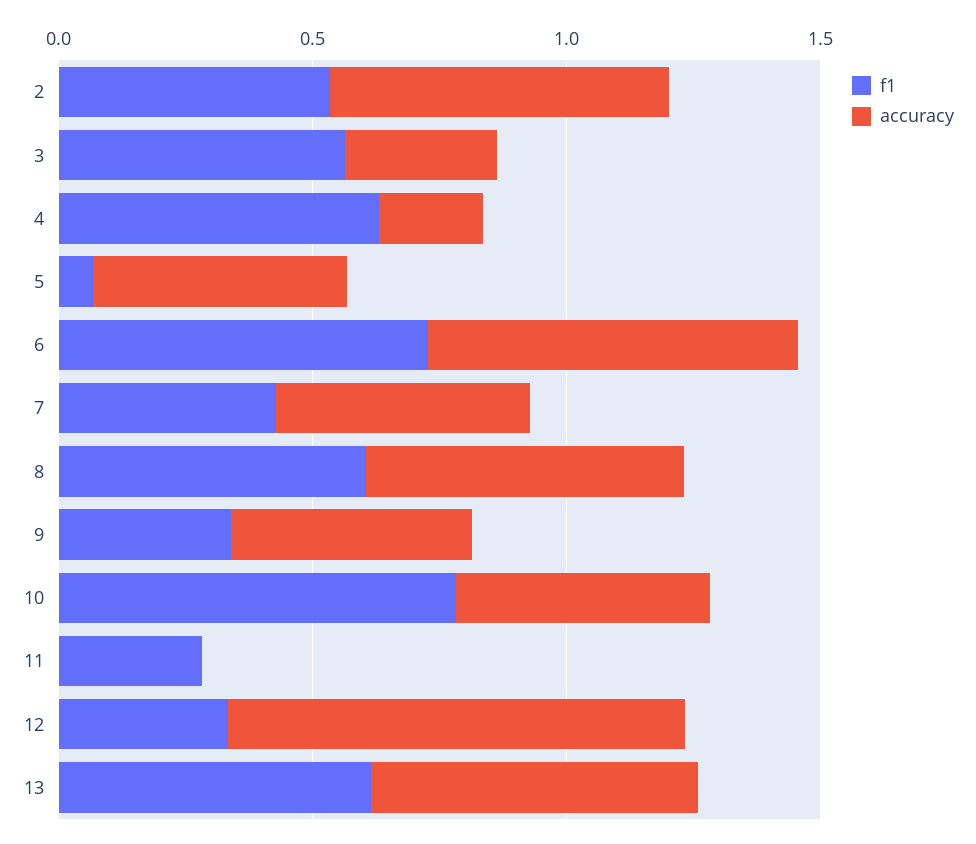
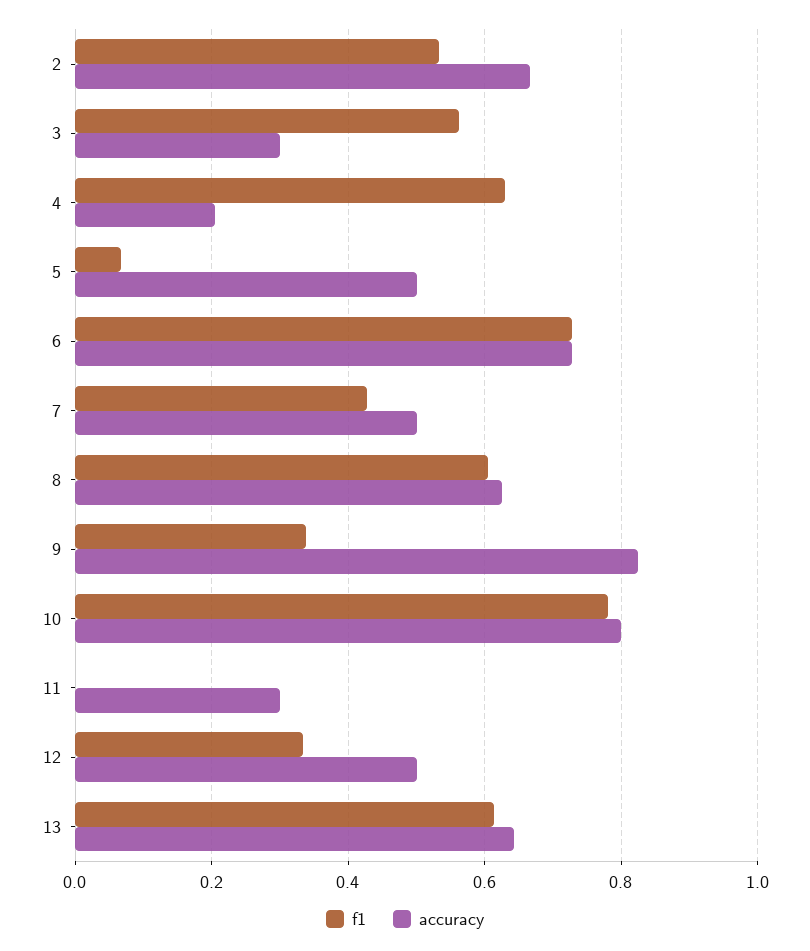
  {
    "f1": {
      "2": 0.54,
      "3": 0.56,
      "4": 0.62,
      "5": 0.06,
      "6": 0.72,
      "7": 0.42,
      "8": 0.6,
      "9": 0.34,
      "10": 0.78,
-     "11": 0.3,
+     "11": 0,
      "12": 0.34,
      "13": 0.62
    },
    "accuracy": {
      "2": 0.66,
      "3": 0.3,
      "4": 0.2,
      "5": 0.5,
      "6": 0.72,
      "7": 0.5,
      "8": 0.62,
-     "9": 0.5,
+     "9": 0.82,
-     "10": 0.5,
+     "10": 0.8,
-     "11": 0,
+     "11": 0.3,
-     "12": 0.9,
+     "12": 0.5,
      "13": 0.64
    }
  }

